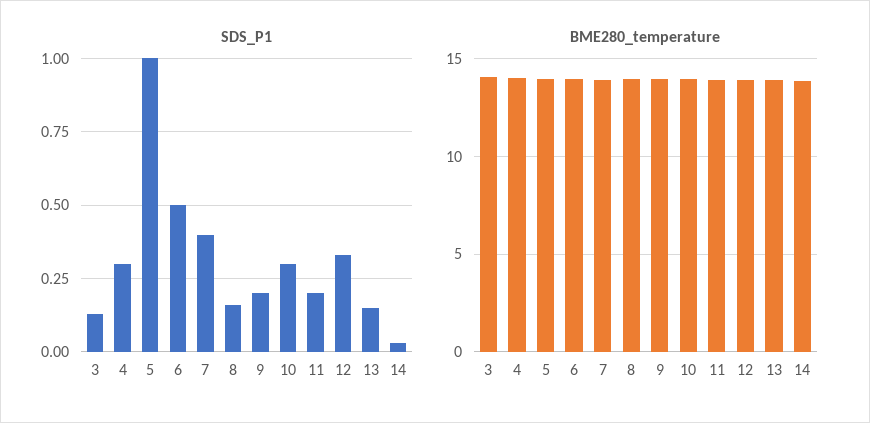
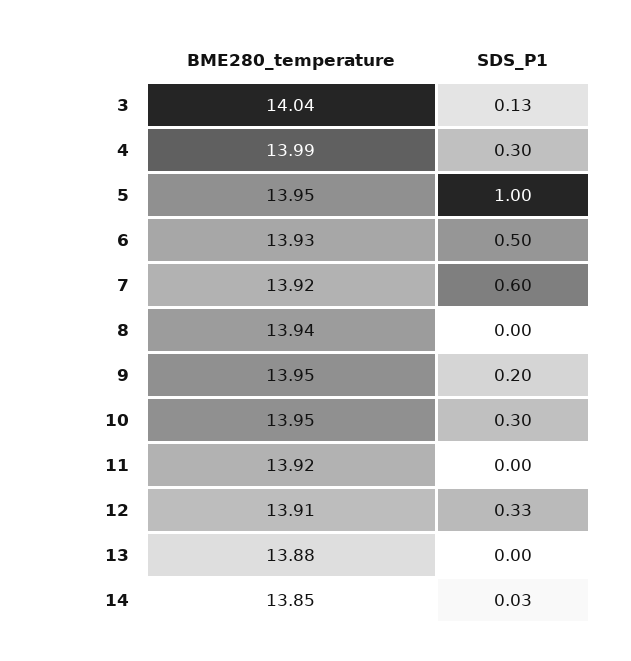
  {
    "SDS_P1": {
      "3": 0.13,
      "4": 0.3,
      "5": 1,
      "6": 0.5,
-     "7": 0.4,
+     "7": 0.6,
-     "8": 0.15,
+     "8": 0,
      "9": 0.2,
      "10": 0.3,
-     "11": 0.2,
+     "11": 0,
      "12": 0.33,
-     "13": 0.15,
+     "13": 0,
      "14": 0.03
    },
    "BME280_temperature": {
      "3": 14.04,
      "4": 13.99,
      "5": 13.95,
      "6": 13.93,
      "7": 13.92,
      "8": 13.94,
      "9": 13.95,
      "10": 13.95,
      "11": 13.92,
      "12": 13.91,
      "13": 13.88,
      "14": 13.85
    }
  }

